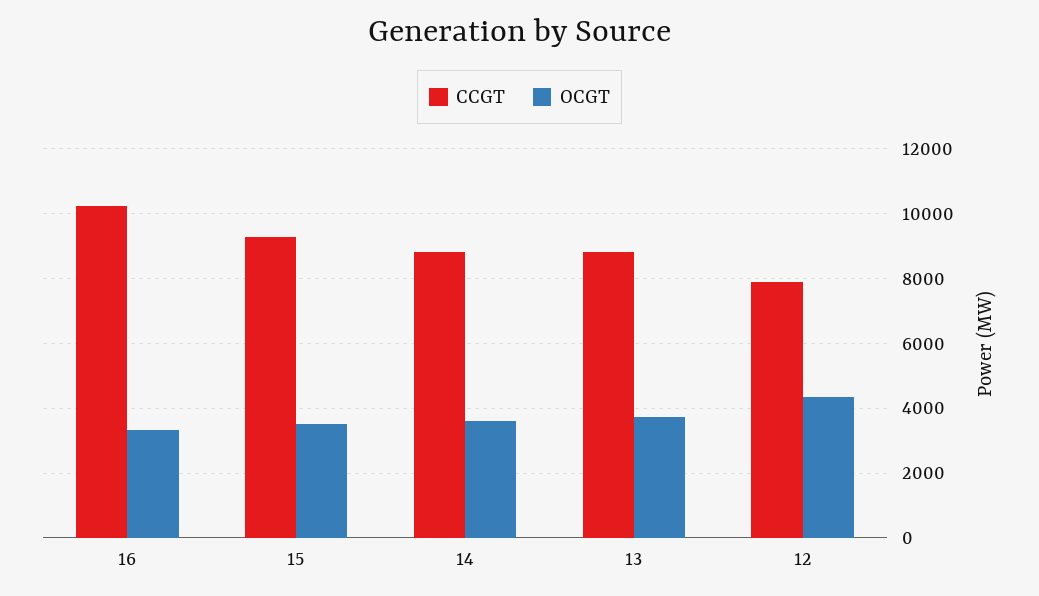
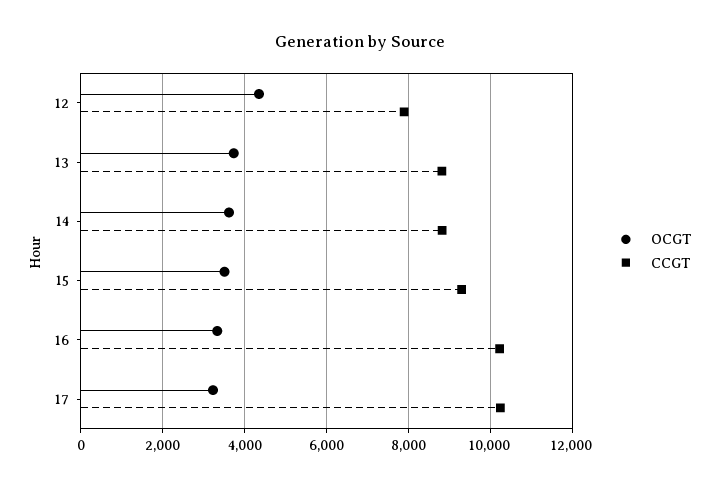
  {
    "CCGT": {
      "16": 10200,
      "15": 9200,
      "14": 8800,
      "13": 8800,
-     "12": 7800
+     "12": 7800,
+     "17": 10200
    },
    "OCGT": {
      "16": 3400,
      "15": 3600,
      "14": 3600,
      "13": 3800,
-     "12": 4400
+     "12": 4400,
+     "17": 3200
    }
  }

